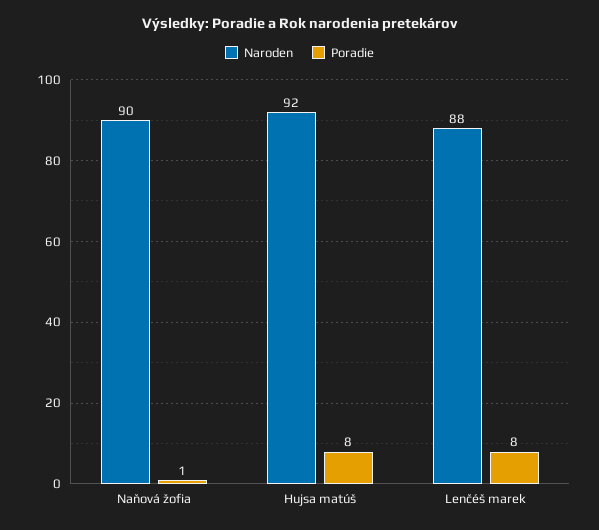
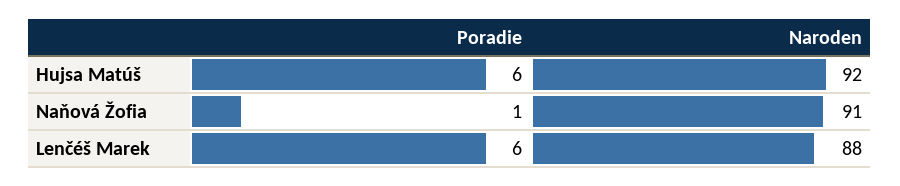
  {
    "Naroden": {
-     "Naňová žofia": 90,
+     "Naňová žofia": 91,
      "Hujsa matúš": 92,
      "Lenčéš marek": 88
    },
    "Poradie": {
      "Naňová žofia": 1,
-     "Hujsa matúš": 8,
+     "Hujsa matúš": 6,
-     "Lenčéš marek": 8
+     "Lenčéš marek": 6
    }
  }

